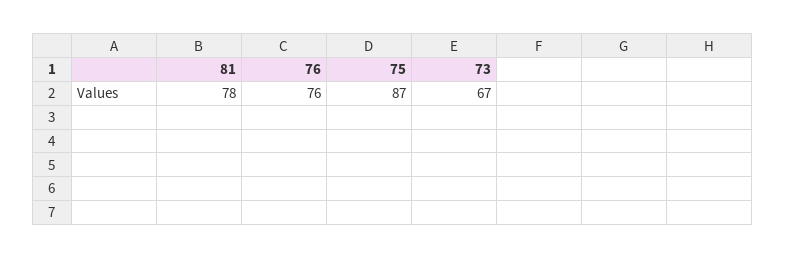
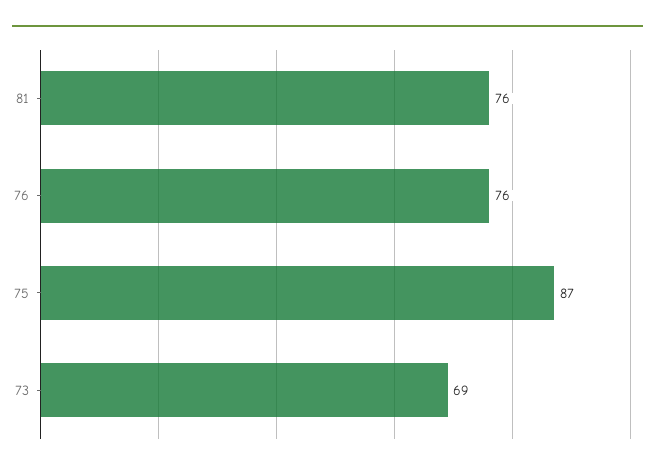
  {
-   "81": 78,
+   "81": 76,
    "76": 76,
    "75": 87,
-   "73": 67
+   "73": 69
  }

